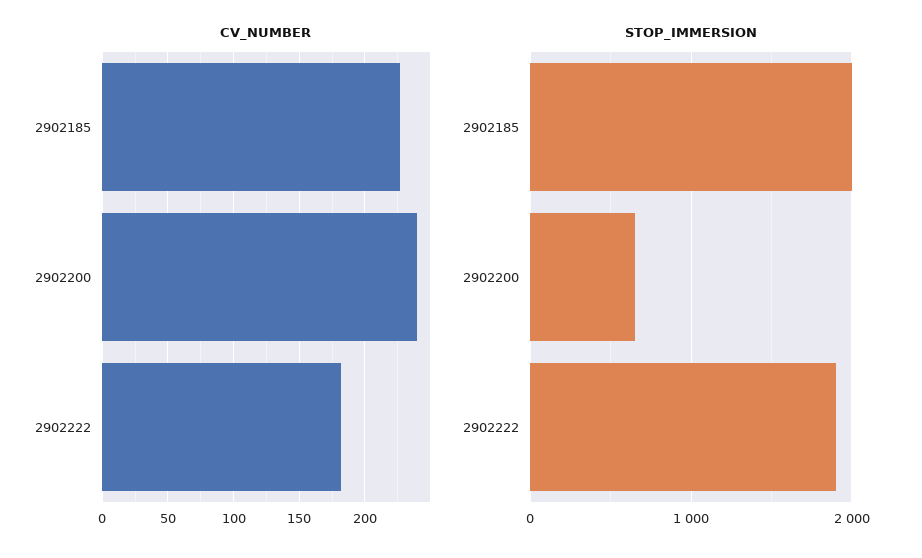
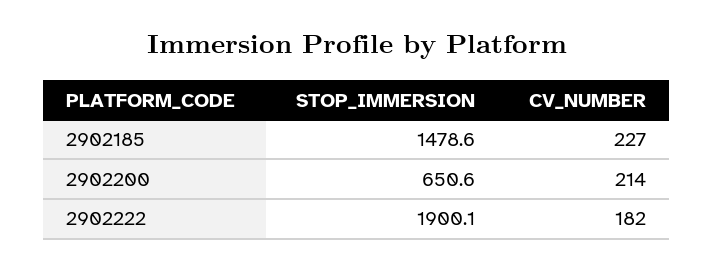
  {
    "CV_NUMBER": {
      "2902185": 227,
-     "2902200": 240,
+     "2902200": 214,
      "2902222": 182
    },
    "STOP_IMMERSION": {
-     "2902185": 2000,
+     "2902185": 1478.6,
      "2902200": 650.6,
      "2902222": 1900.1
    }
  }

